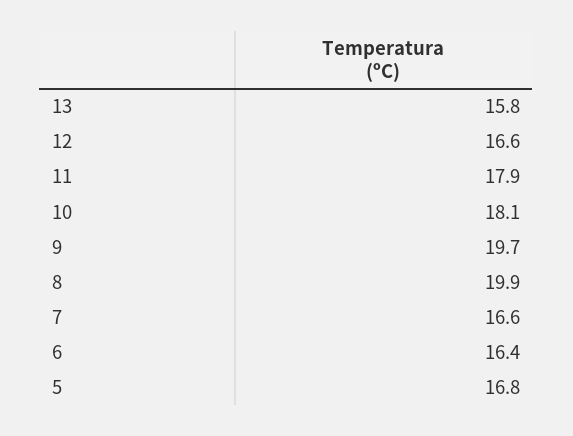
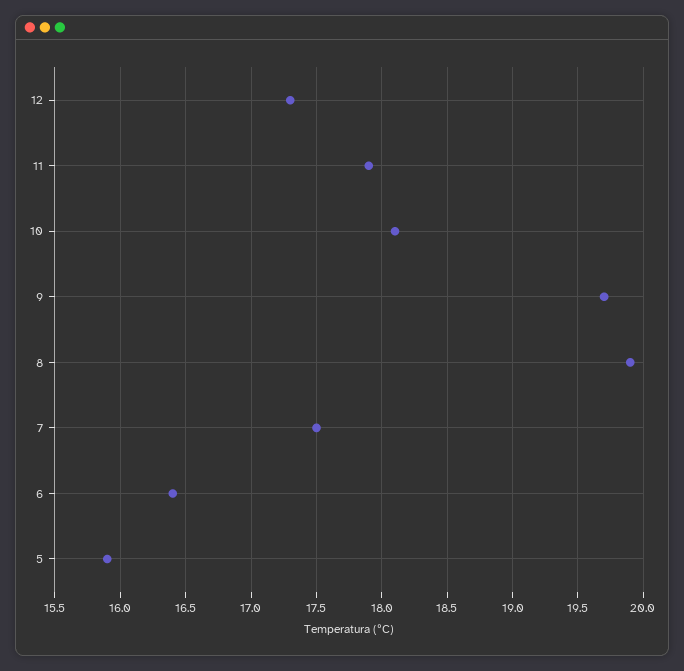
  {
-   "13": 15.8,
-   "12": 16.6,
+   "12": 17.3,
    "11": 17.9,
    "10": 18.1,
    "9": 19.7,
    "8": 19.9,
-   "7": 16.6,
+   "7": 17.5,
    "6": 16.4,
-   "5": 16.8
+   "5": 15.9
  }

